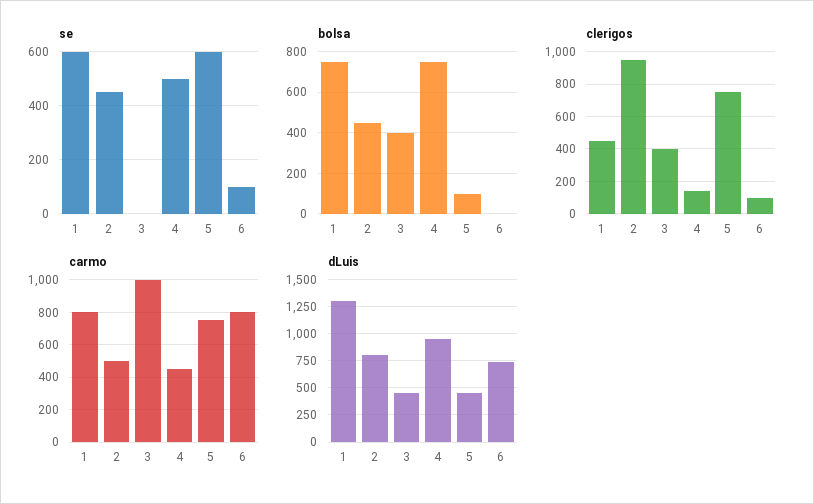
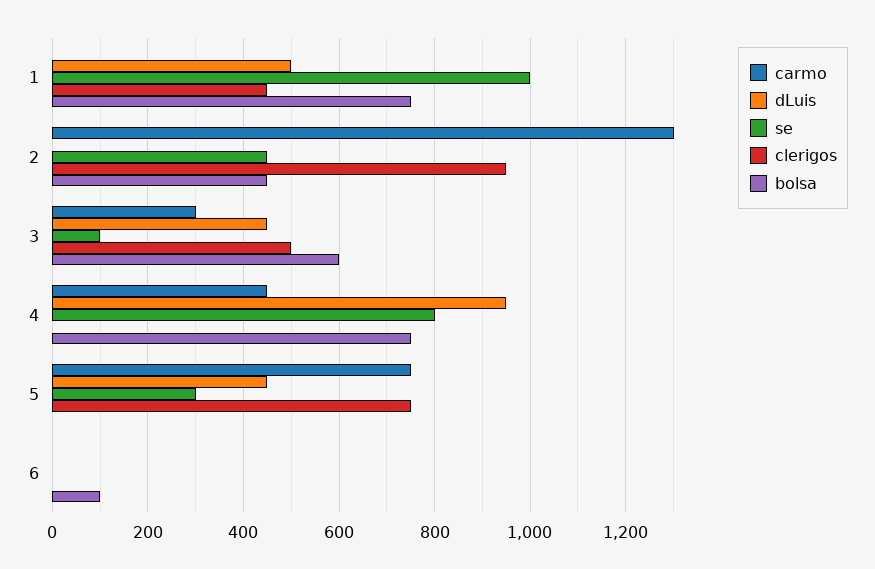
  {
    "se": {
-     "1": 600,
+     "1": 1000,
      "2": 460,
-     "3": 0,
+     "3": 100,
-     "4": 500,
+     "4": 800,
-     "5": 600,
+     "5": 300,
-     "6": 100
+     "6": 0
    },
    "bolsa": {
      "1": 760,
      "2": 460,
-     "3": 400,
+     "3": 600,
      "4": 760,
-     "5": 100,
+     "5": 0,
-     "6": 0
+     "6": 100
    },
    "clerigos": {
      "1": 460,
      "2": 960,
-     "3": 400,
+     "3": 500,
-     "4": 150,
+     "4": 0,
      "5": 760,
-     "6": 100
+     "6": 0
    },
    "carmo": {
-     "1": 800,
+     "1": 0,
-     "2": 500,
+     "2": 1300,
-     "3": 1000,
+     "3": 300,
      "4": 460,
      "5": 760,
-     "6": 800
+     "6": 0
    },
    "dLuis": {
-     "1": 1250,
+     "1": 500,
-     "2": 750,
+     "2": 0,
      "3": 460,
      "4": 960,
      "5": 460,
-     "6": 750
+     "6": 0
    }
  }

